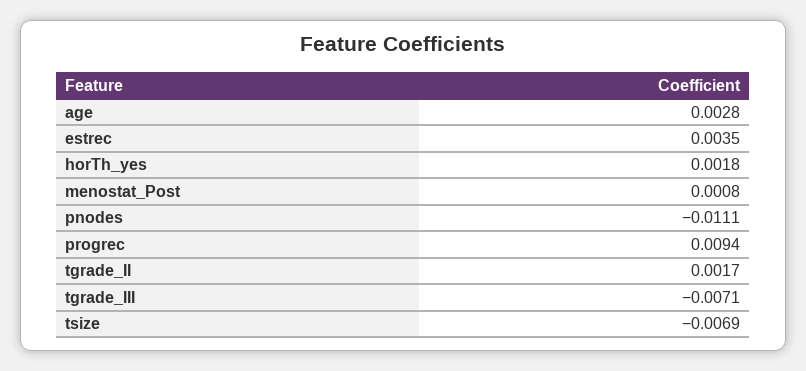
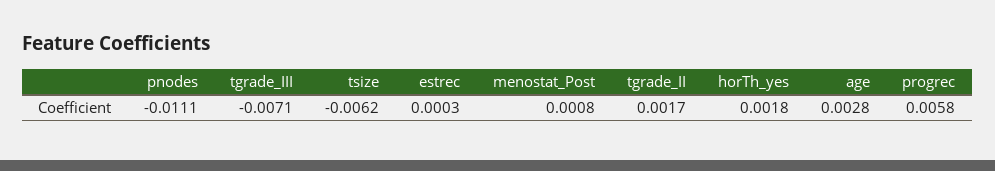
  {
    "age": 0.0028,
-   "estrec": 0.0035,
+   "estrec": 0.0003,
    "horTh_yes": 0.0018,
    "menostat_Post": 0.0008,
    "pnodes": -0.0111,
-   "progrec": 0.0094,
+   "progrec": 0.0058,
    "tgrade_II": 0.0017,
    "tgrade_III": -0.0071,
-   "tsize": -0.0069
+   "tsize": -0.0062
  }

